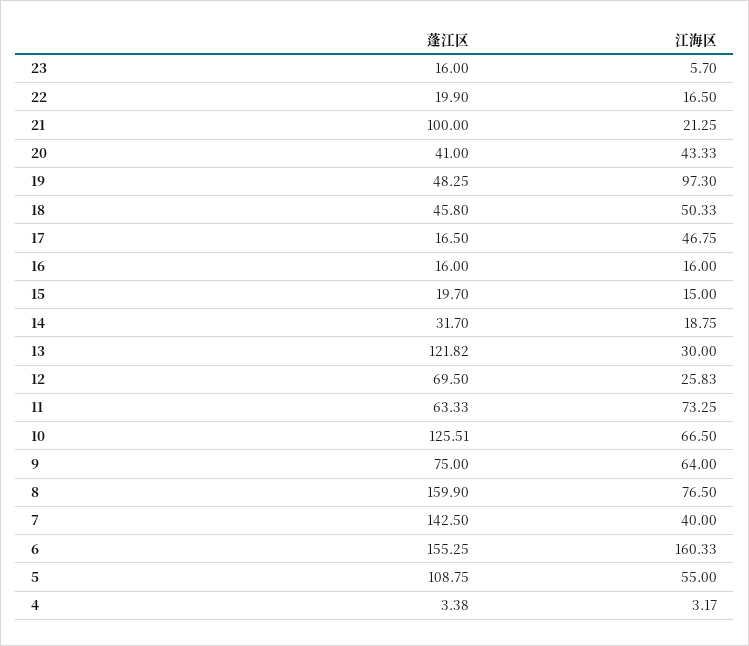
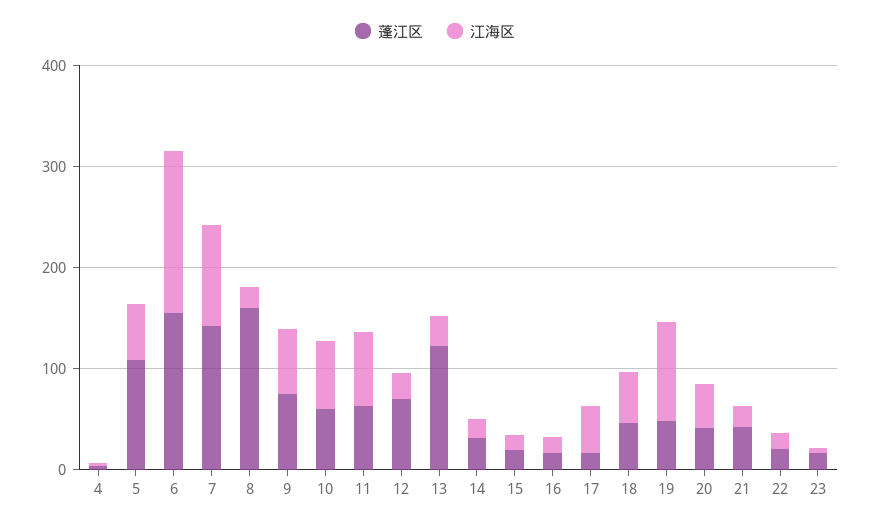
  {
    "蓬江区": {
      "23": 16,
      "22": 19.9,
-     "21": 100,
+     "21": 40,
      "20": 41,
      "19": 48.25,
      "18": 45.8,
      "17": 16.5,
      "16": 16,
      "15": 19.7,
      "14": 31.7,
      "13": 121.82,
      "12": 69.5,
      "11": 63.33,
-     "10": 125.51,
+     "10": 60,
      "9": 75,
      "8": 159.9,
      "7": 142.5,
      "6": 155.25,
      "5": 108.75,
      "4": 3.38
    },
    "江海区": {
      "23": 5.7,
      "22": 16.5,
      "21": 21.25,
      "20": 43.33,
      "19": 97.3,
      "18": 50.33,
      "17": 46.75,
      "16": 16,
      "15": 15,
      "14": 18.75,
      "13": 30,
      "12": 25.83,
      "11": 73.25,
      "10": 66.5,
      "9": 64,
-     "8": 76.5,
+     "8": 20,
-     "7": 40,
+     "7": 100,
      "6": 160.33,
      "5": 55,
      "4": 3.17
    }
  }

